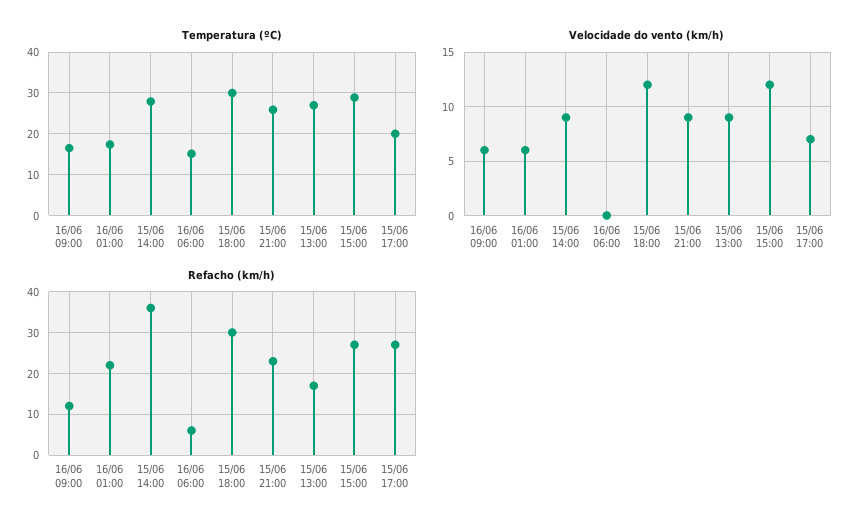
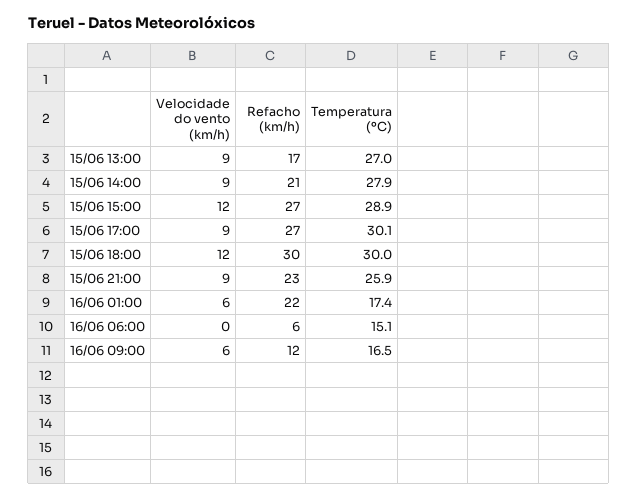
  {
    "Temperatura (ºC)": {
      "16/06 09:00": 16.5,
      "16/06 01:00": 17.4,
      "15/06 14:00": 27.9,
      "16/06 06:00": 15.1,
      "15/06 18:00": 30,
      "15/06 21:00": 25.9,
      "15/06 13:00": 27,
      "15/06 15:00": 28.9,
-     "15/06 17:00": 20
+     "15/06 17:00": 30.1
    },
    "Velocidade do vento (km/h)": {
      "16/06 09:00": 6,
      "16/06 01:00": 6,
      "15/06 14:00": 9,
      "16/06 06:00": 0,
      "15/06 18:00": 12,
      "15/06 21:00": 9,
      "15/06 13:00": 9,
      "15/06 15:00": 12,
-     "15/06 17:00": 7
+     "15/06 17:00": 9
    },
    "Refacho (km/h)": {
      "16/06 09:00": 12,
      "16/06 01:00": 22,
-     "15/06 14:00": 35,
+     "15/06 14:00": 21,
      "16/06 06:00": 6,
      "15/06 18:00": 30,
      "15/06 21:00": 23,
      "15/06 13:00": 17,
      "15/06 15:00": 27,
      "15/06 17:00": 27
    }
  }

